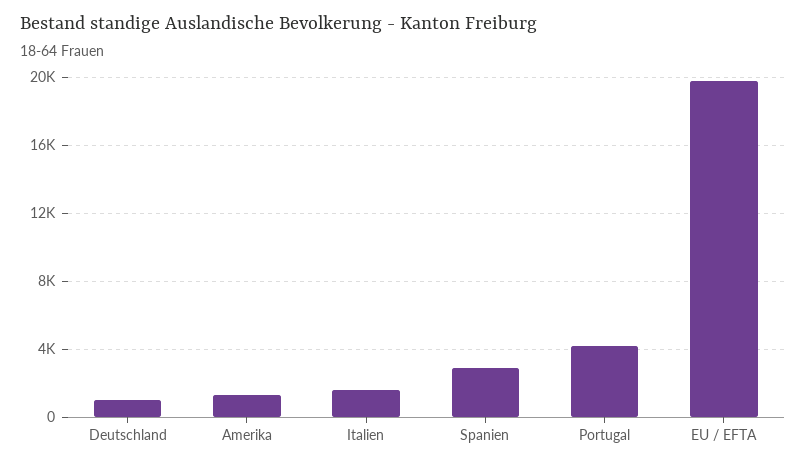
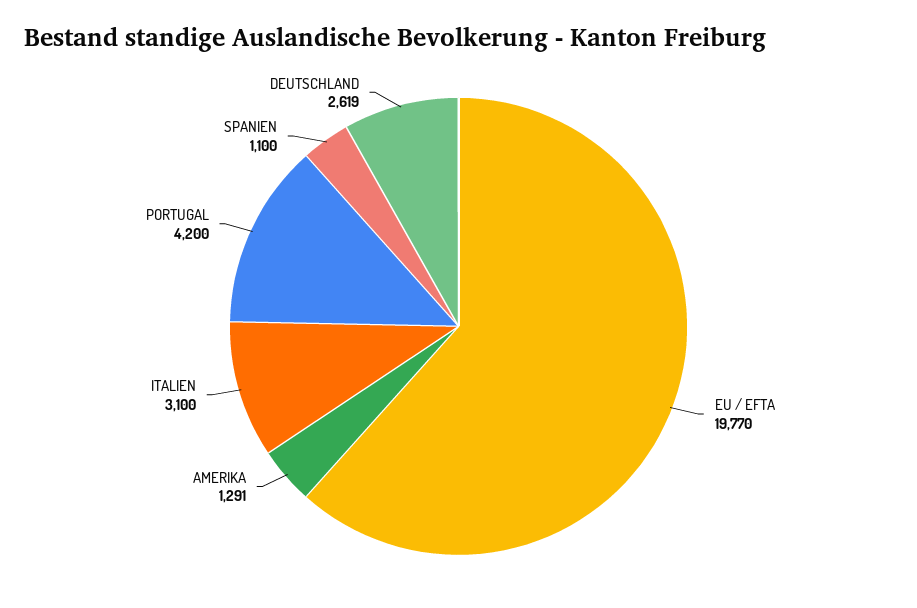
  {
-   "Deutschland": 1000,
+   "Deutschland": 2619,
    "Amerika": 1291,
-   "Italien": 1500,
+   "Italien": 3100,
-   "Spanien": 3000,
+   "Spanien": 1100,
    "Portugal": 4200,
    "EU / EFTA": 19770
  }

